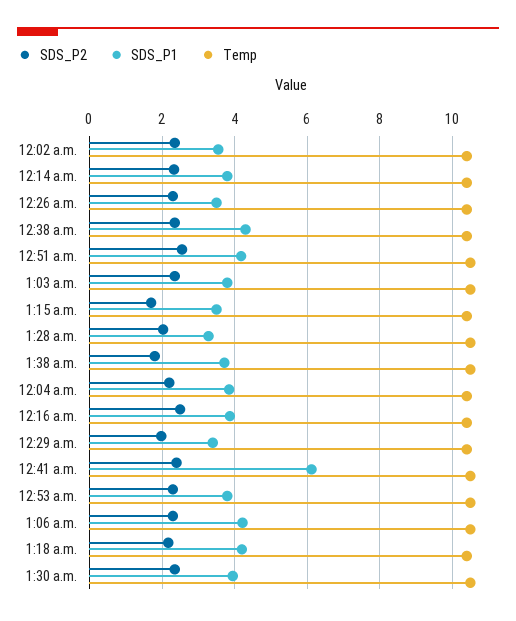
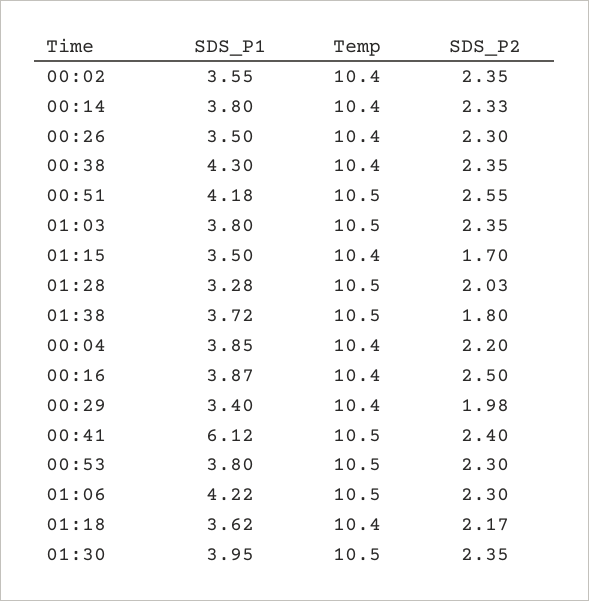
  {
    "SDS_P2": {
      "12:02 a.m.": 2.35,
      "12:14 a.m.": 2.33,
      "12:26 a.m.": 2.3,
      "12:38 a.m.": 2.35,
      "12:51 a.m.": 2.55,
      "1:03 a.m.": 2.35,
      "1:15 a.m.": 1.7,
      "1:28 a.m.": 2.03,
      "1:38 a.m.": 1.8,
      "12:04 a.m.": 2.2,
      "12:16 a.m.": 2.5,
      "12:29 a.m.": 1.98,
      "12:41 a.m.": 2.4,
      "12:53 a.m.": 2.3,
      "1:06 a.m.": 2.3,
      "1:18 a.m.": 2.17,
      "1:30 a.m.": 2.35
    },
    "SDS_P1": {
      "12:02 a.m.": 3.55,
      "12:14 a.m.": 3.8,
      "12:26 a.m.": 3.5,
      "12:38 a.m.": 4.3,
      "12:51 a.m.": 4.18,
      "1:03 a.m.": 3.8,
      "1:15 a.m.": 3.5,
      "1:28 a.m.": 3.28,
      "1:38 a.m.": 3.72,
      "12:04 a.m.": 3.85,
      "12:16 a.m.": 3.87,
      "12:29 a.m.": 3.4,
      "12:41 a.m.": 6.12,
      "12:53 a.m.": 3.8,
      "1:06 a.m.": 4.22,
-     "1:18 a.m.": 4.2,
+     "1:18 a.m.": 3.62,
      "1:30 a.m.": 3.95
    },
    "Temp": {
      "12:02 a.m.": 10.4,
      "12:14 a.m.": 10.4,
      "12:26 a.m.": 10.4,
      "12:38 a.m.": 10.4,
      "12:51 a.m.": 10.5,
      "1:03 a.m.": 10.5,
      "1:15 a.m.": 10.4,
      "1:28 a.m.": 10.5,
      "1:38 a.m.": 10.5,
      "12:04 a.m.": 10.4,
      "12:16 a.m.": 10.4,
      "12:29 a.m.": 10.4,
      "12:41 a.m.": 10.5,
      "12:53 a.m.": 10.5,
      "1:06 a.m.": 10.5,
      "1:18 a.m.": 10.4,
      "1:30 a.m.": 10.5
    }
  }

